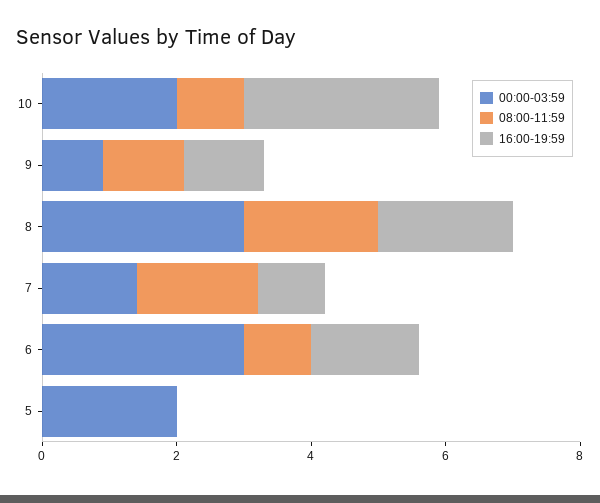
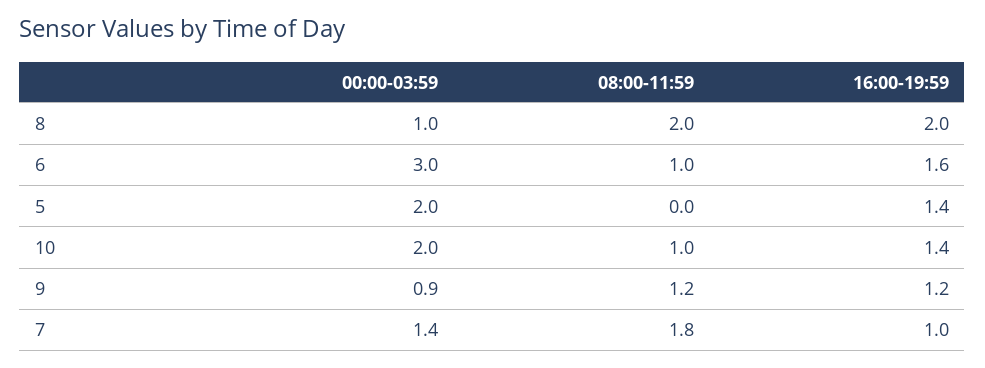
  {
    "00:00-03:59": {
      "10": 2,
      "9": 0.9,
-     "8": 3,
+     "8": 1,
      "7": 1.4,
      "6": 3,
      "5": 2
    },
    "08:00-11:59": {
      "10": 1,
      "9": 1.2,
      "8": 2,
      "7": 1.8,
      "6": 1,
      "5": 0
    },
    "16:00-19:59": {
-     "10": 3,
+     "10": 1.4,
      "9": 1.2,
      "8": 2,
      "7": 1,
      "6": 1.6,
-     "5": 0
+     "5": 1.4
    }
  }

